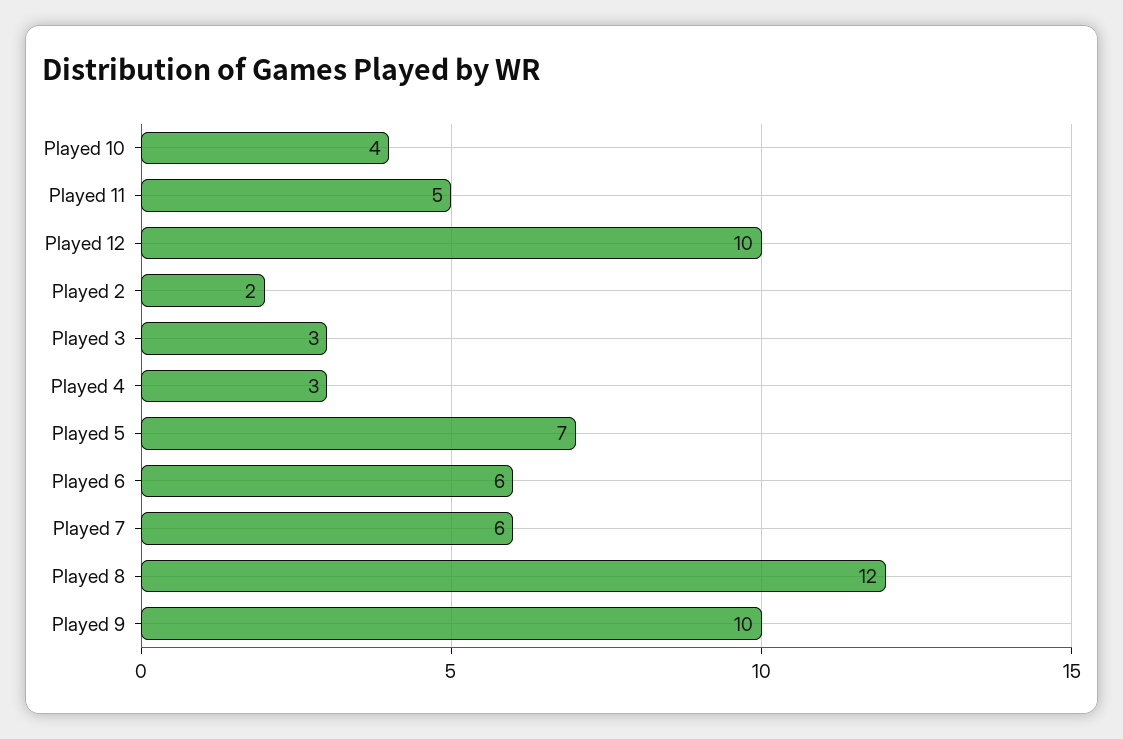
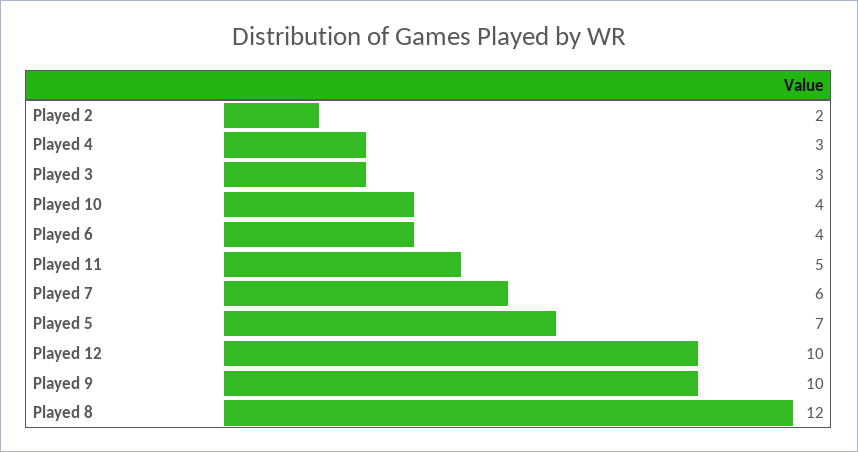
  {
    "Played 10": 4,
    "Played 11": 5,
    "Played 12": 10,
    "Played 2": 2,
    "Played 3": 3,
    "Played 4": 3,
    "Played 5": 7,
-   "Played 6": 6,
+   "Played 6": 4,
    "Played 7": 6,
    "Played 8": 12,
    "Played 9": 10
  }

